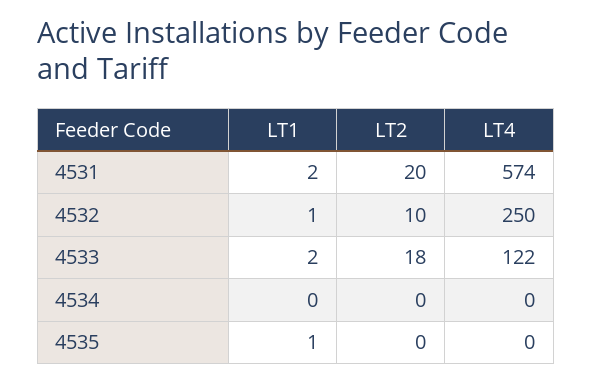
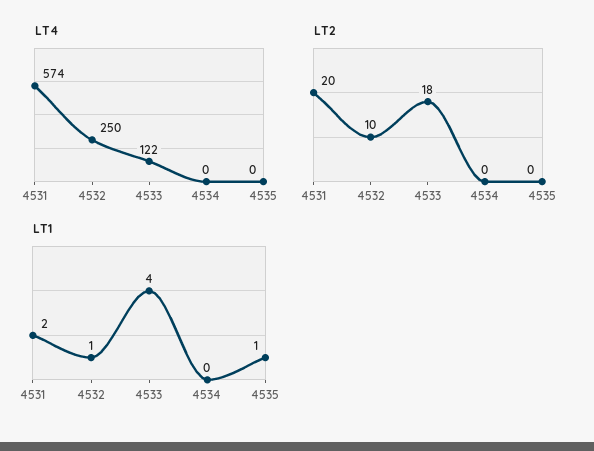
  {
    "LT1": {
      "4531": 2,
      "4532": 1,
-     "4533": 2,
+     "4533": 4,
      "4534": 0,
      "4535": 1
    },
    "LT2": {
      "4531": 20,
      "4532": 10,
      "4533": 18,
      "4534": 0,
      "4535": 0
    },
    "LT4": {
      "4531": 574,
      "4532": 250,
      "4533": 122,
      "4534": 0,
      "4535": 0
    }
  }

